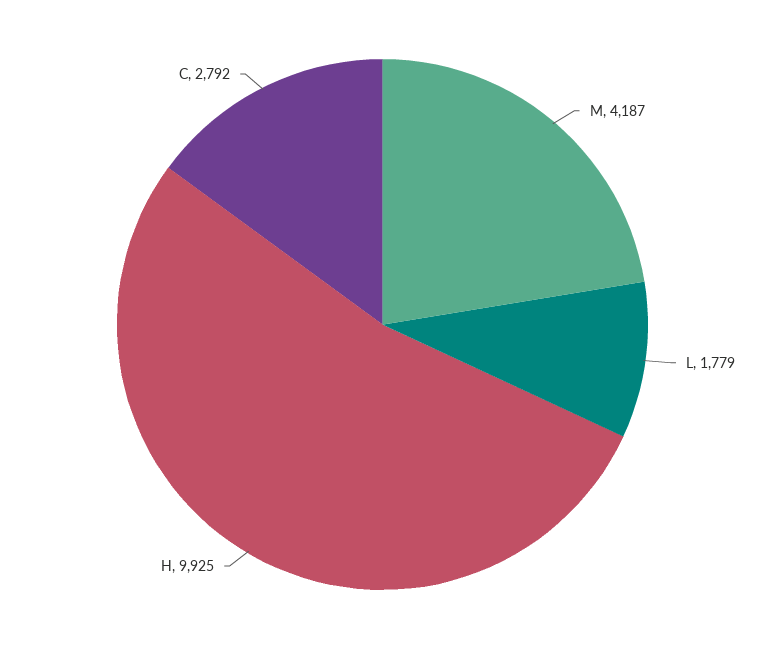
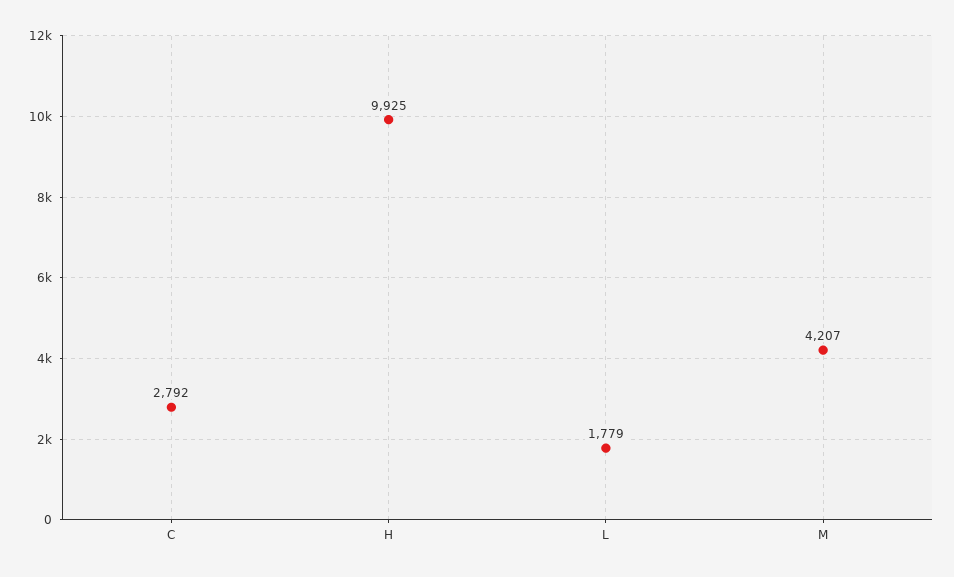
  {
-   "M": 4187,
+   "M": 4207,
    "L": 1779,
    "H": 9925,
    "C": 2792
  }

